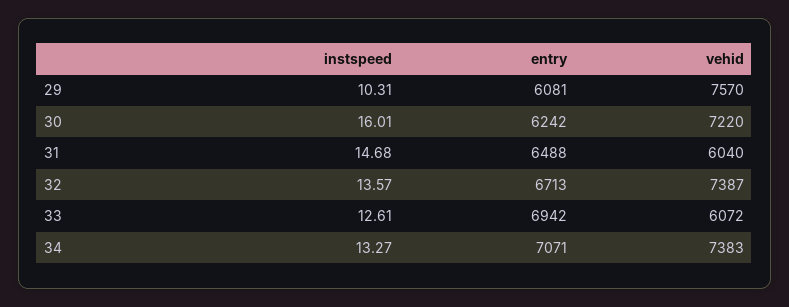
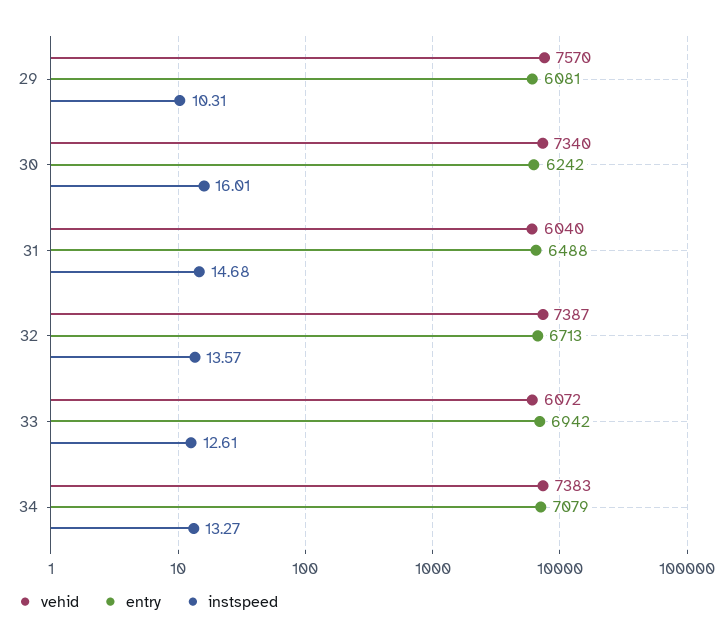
  {
    "instspeed": {
      "29": 10.31,
      "30": 16.01,
      "31": 14.68,
      "32": 13.57,
      "33": 12.61,
      "34": 13.27
    },
    "entry": {
      "29": 6081,
      "30": 6242,
      "31": 6488,
      "32": 6713,
      "33": 6942,
-     "34": 7071
+     "34": 7079
    },
    "vehid": {
      "29": 7570,
-     "30": 7220,
+     "30": 7340,
      "31": 6040,
      "32": 7387,
      "33": 6072,
      "34": 7383
    }
  }

